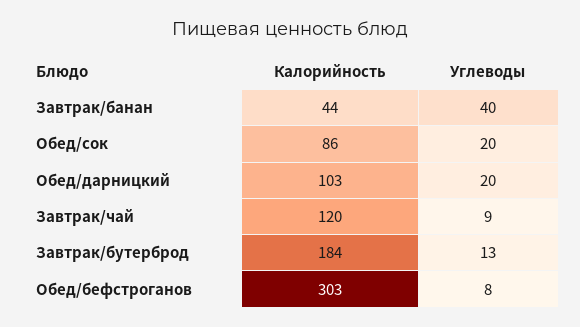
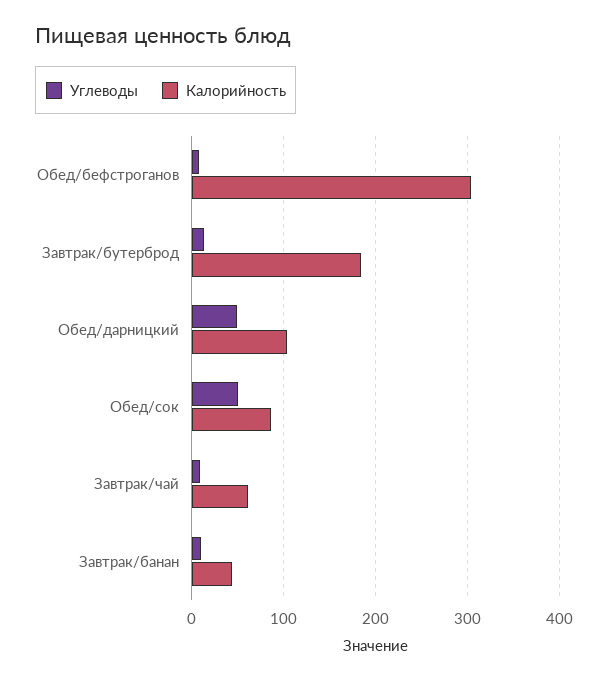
  {
    "Калорийность": {
      "Завтрак/банан": 44,
      "Обед/сок": 86,
      "Обед/дарницкий": 103,
-     "Завтрак/чай": 120,
+     "Завтрак/чай": 60,
      "Завтрак/бутерброд": 184,
      "Обед/бефстроганов": 303
    },
    "Углеводы": {
-     "Завтрак/банан": 40,
+     "Завтрак/банан": 10,
-     "Обед/сок": 20,
+     "Обед/сок": 50,
-     "Обед/дарницкий": 20,
+     "Обед/дарницкий": 50,
      "Завтрак/чай": 9,
      "Завтрак/бутерброд": 13,
      "Обед/бефстроганов": 8
    }
  }

